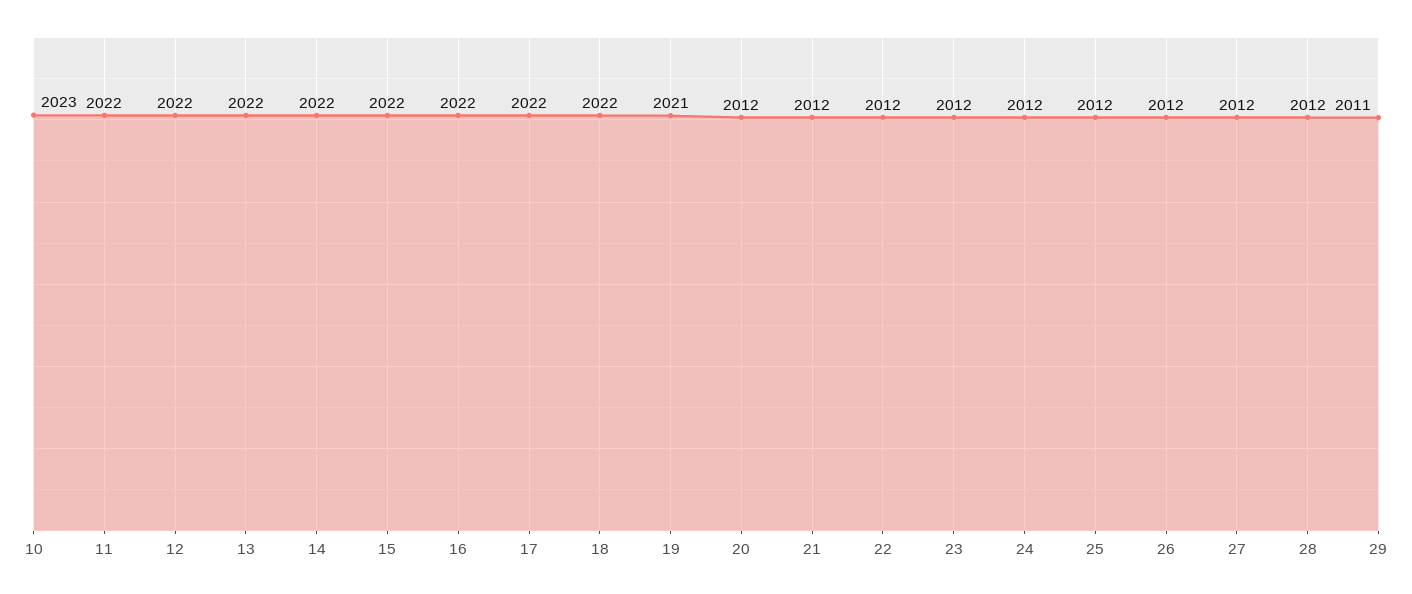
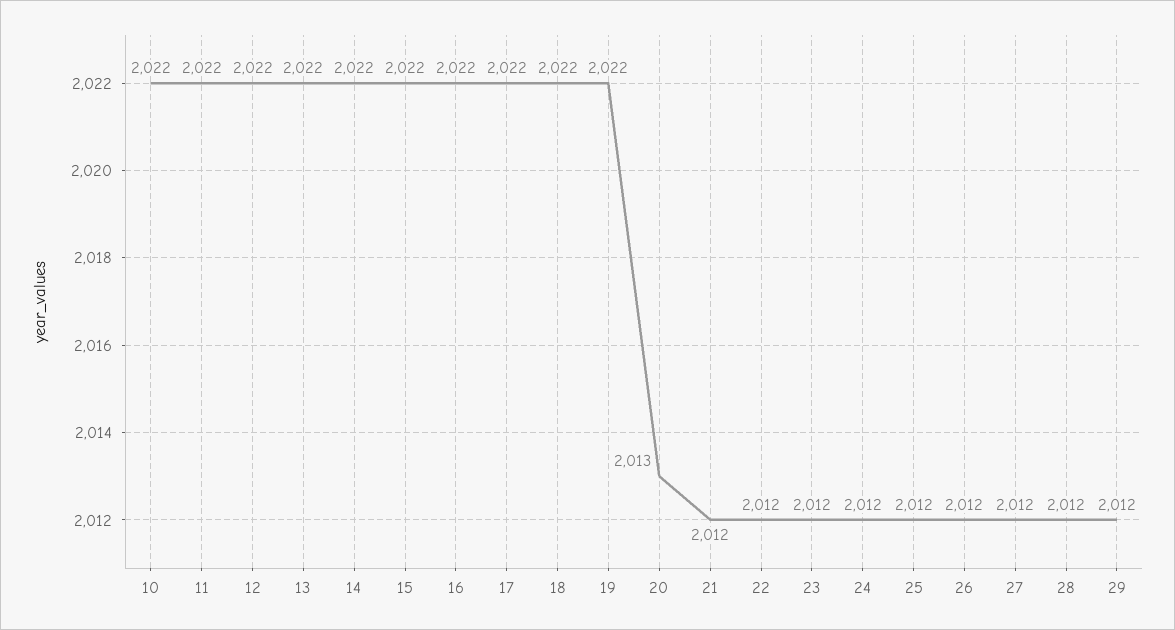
  {
-   "10": 2023,
+   "10": 2022,
    "11": 2022,
    "12": 2022,
    "13": 2022,
    "14": 2022,
    "15": 2022,
    "16": 2022,
    "17": 2022,
    "18": 2022,
-   "19": 2021,
+   "19": 2022,
-   "20": 2012,
+   "20": 2013,
    "21": 2012,
    "22": 2012,
    "23": 2012,
    "24": 2012,
    "25": 2012,
    "26": 2012,
    "27": 2012,
    "28": 2012,
-   "29": 2011
+   "29": 2012
  }

